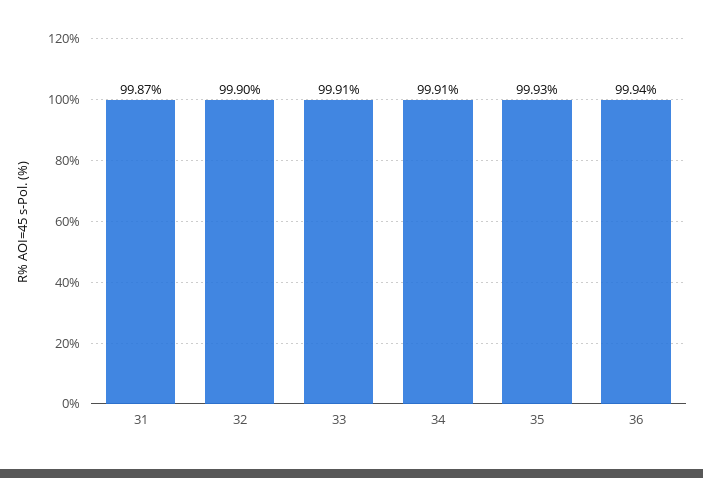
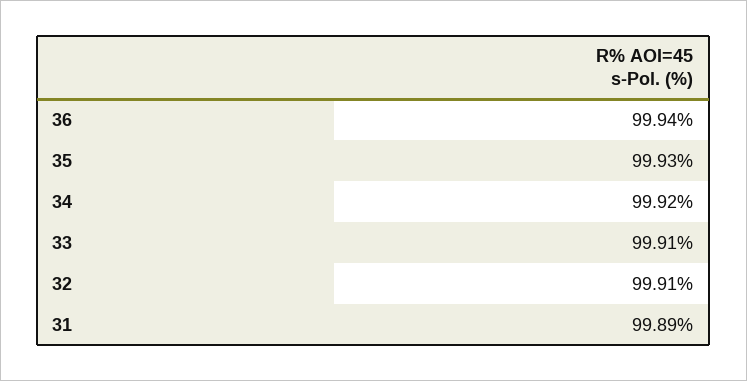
  {
-   "31": 99.87,
+   "31": 99.89,
-   "32": 99.9,
+   "32": 99.91,
    "33": 99.91,
-   "34": 99.91,
+   "34": 99.92,
    "35": 99.93,
    "36": 99.94
  }

